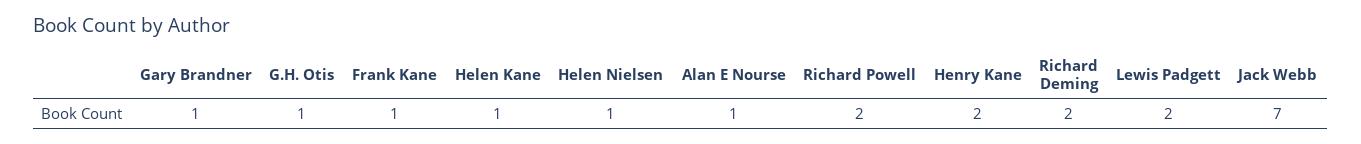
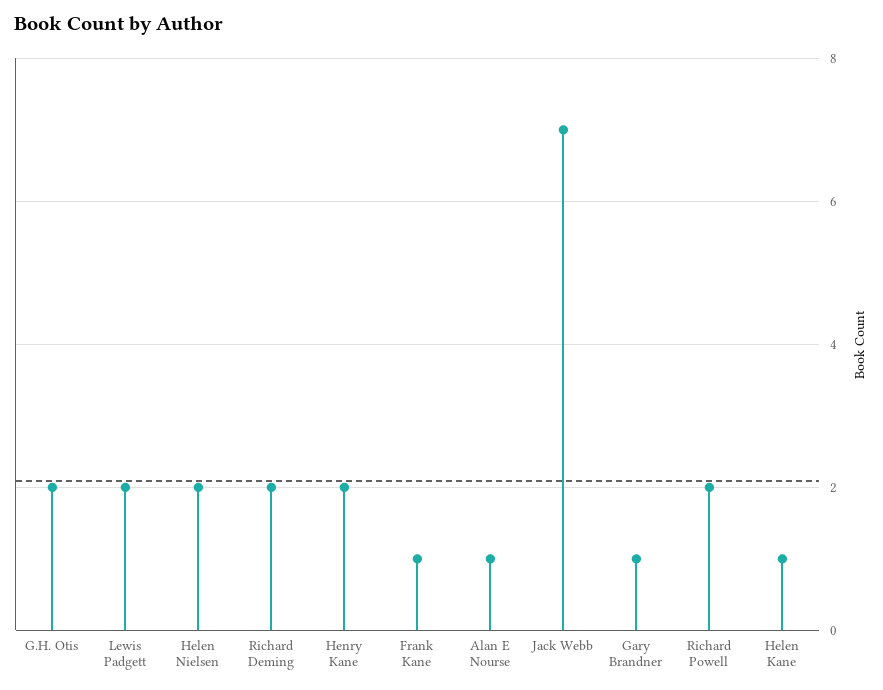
  {
    "Gary Brandner": 1,
-   "G.H. Otis": 1,
+   "G.H. Otis": 2,
    "Frank Kane": 1,
    "Helen Kane": 1,
-   "Helen Nielsen": 1,
+   "Helen Nielsen": 2,
    "Alan E Nourse": 1,
    "Richard Powell": 2,
    "Henry Kane": 2,
    "Richard Deming": 2,
    "Lewis Padgett": 2,
    "Jack Webb": 7
  }

